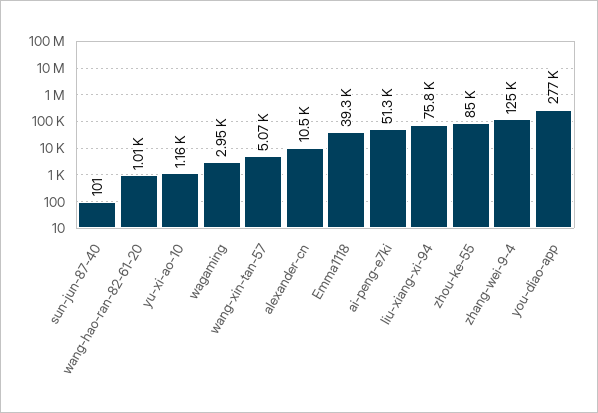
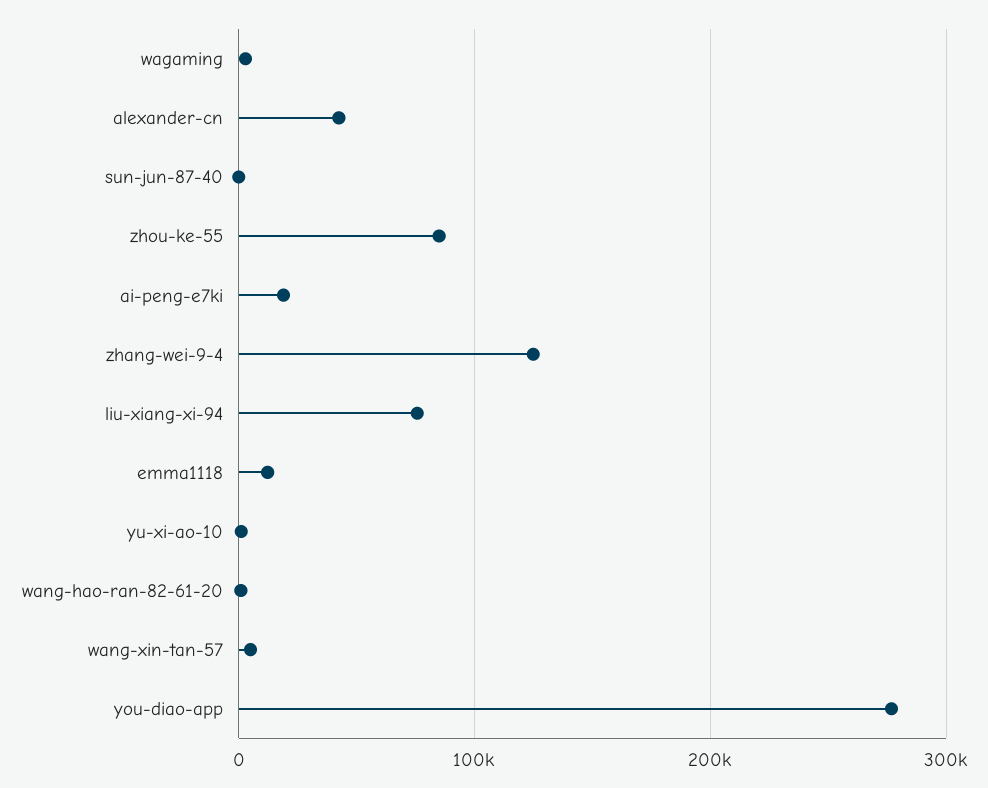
  {
    "sun-jun-87-40": 101,
    "wang-hao-ran-82-61-20": 1010,
    "yu-xi-ao-10": 1160,
    "wagaming": 2950,
    "wang-xin-tan-57": 5070,
-   "alexander-cn": 10500,
+   "alexander-cn": 40000,
-   "Emma1118": 39300,
+   "Emma1118": 10000,
-   "ai-peng-e7ki": 51300,
+   "ai-peng-e7ki": 20000,
    "liu-xiang-xi-94": 75800,
    "zhou-ke-55": 85000,
    "zhang-wei-9-4": 125000,
    "you-diao-app": 277000
  }

